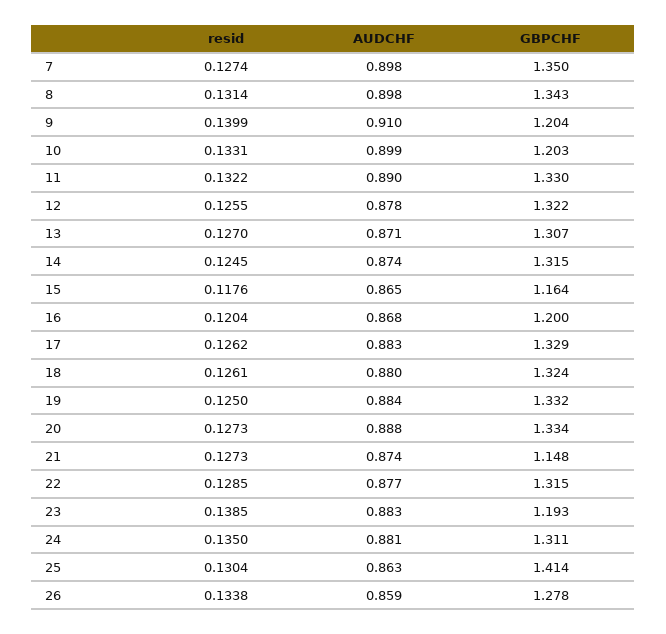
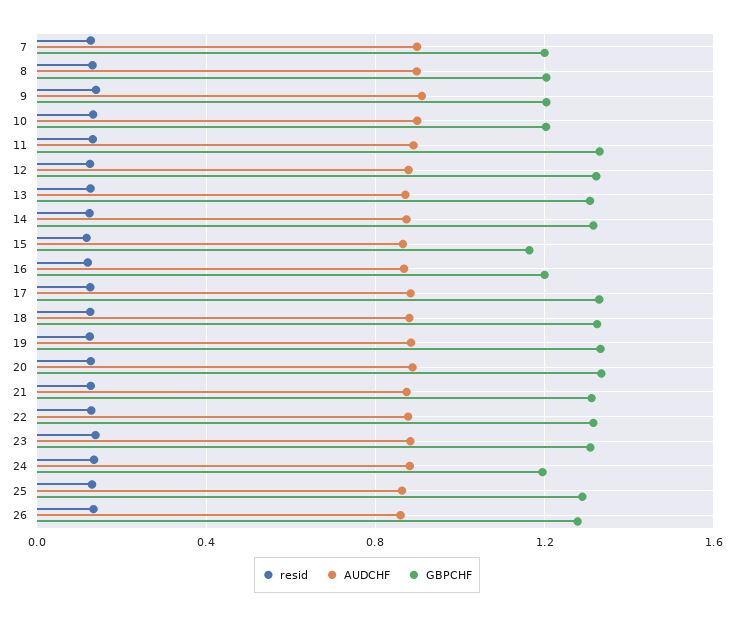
  {
    "resid": {
      "7": 0.1274,
      "8": 0.1314,
      "9": 0.1399,
      "10": 0.1331,
      "11": 0.1322,
      "12": 0.1255,
      "13": 0.127,
      "14": 0.1245,
      "15": 0.1176,
      "16": 0.1204,
      "17": 0.1262,
      "18": 0.1261,
      "19": 0.125,
      "20": 0.1273,
      "21": 0.1273,
      "22": 0.1285,
      "23": 0.1385,
      "24": 0.135,
      "25": 0.1304,
      "26": 0.1338
    },
    "AUDCHF": {
      "7": 0.898,
      "8": 0.898,
      "9": 0.91,
      "10": 0.899,
      "11": 0.89,
      "12": 0.878,
      "13": 0.871,
      "14": 0.874,
      "15": 0.865,
      "16": 0.868,
      "17": 0.883,
      "18": 0.88,
      "19": 0.884,
      "20": 0.888,
      "21": 0.874,
      "22": 0.877,
      "23": 0.883,
      "24": 0.881,
      "25": 0.863,
      "26": 0.859
    },
    "GBPCHF": {
-     "7": 1.35,
+     "7": 1.2,
-     "8": 1.343,
+     "8": 1.2,
      "9": 1.204,
      "10": 1.203,
      "11": 1.33,
      "12": 1.322,
      "13": 1.307,
      "14": 1.315,
      "15": 1.164,
      "16": 1.2,
      "17": 1.329,
      "18": 1.324,
      "19": 1.332,
      "20": 1.334,
-     "21": 1.148,
+     "21": 1.3,
      "22": 1.315,
-     "23": 1.193,
+     "23": 1.3,
-     "24": 1.311,
+     "24": 1.2,
-     "25": 1.414,
+     "25": 1.3,
      "26": 1.278
    }
  }

